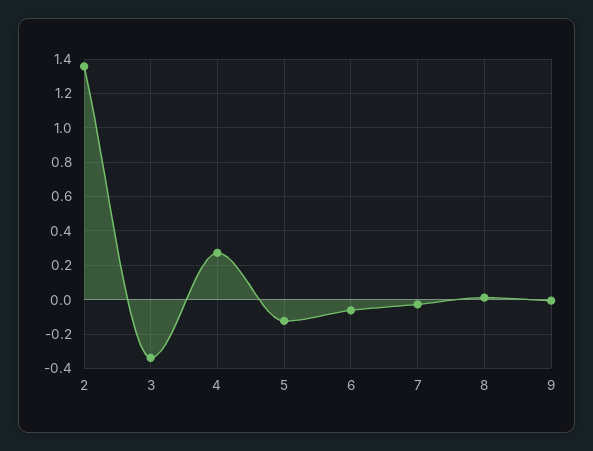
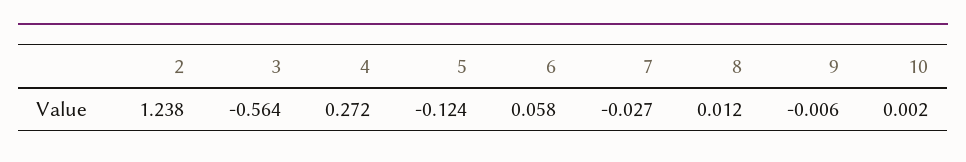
  {
-   "2": 1.35,
+   "2": 1.238,
-   "3": -0.35,
+   "3": -0.564,
    "4": 0.272,
    "5": -0.124,
-   "6": -0.05,
+   "6": 0.058,
    "7": -0.027,
    "8": 0.012,
-   "9": -0.006
+   "9": -0.006,
+   "10": 0.002
  }

